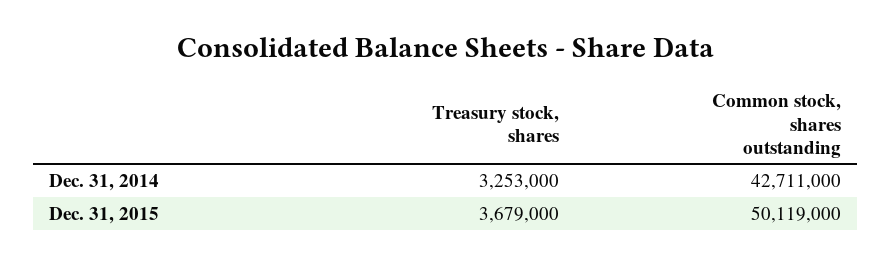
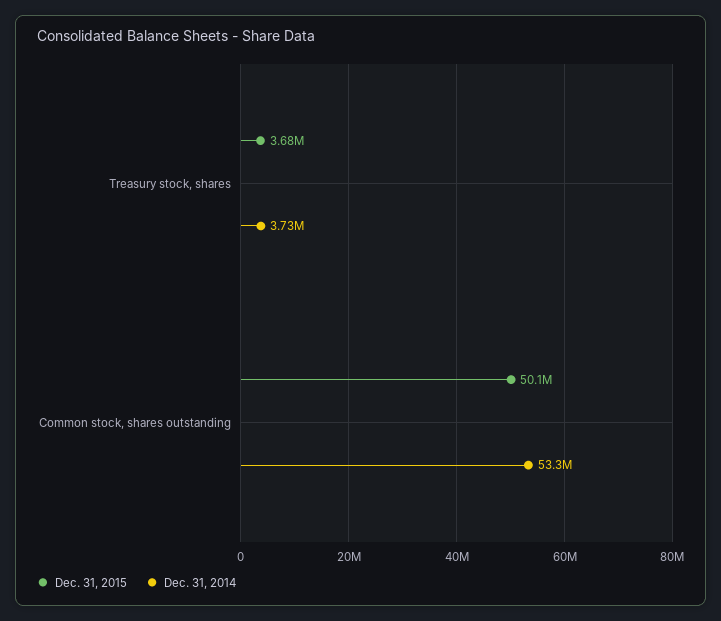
  {
    "Dec. 31, 2014": {
-     "Treasury stock, shares": 3253000,
+     "Treasury stock, shares": 3730000,
-     "Common stock, shares outstanding": 42711000
+     "Common stock, shares outstanding": 53300000
    },
    "Dec. 31, 2015": {
      "Treasury stock, shares": 3679000,
      "Common stock, shares outstanding": 50119000
    }
  }

